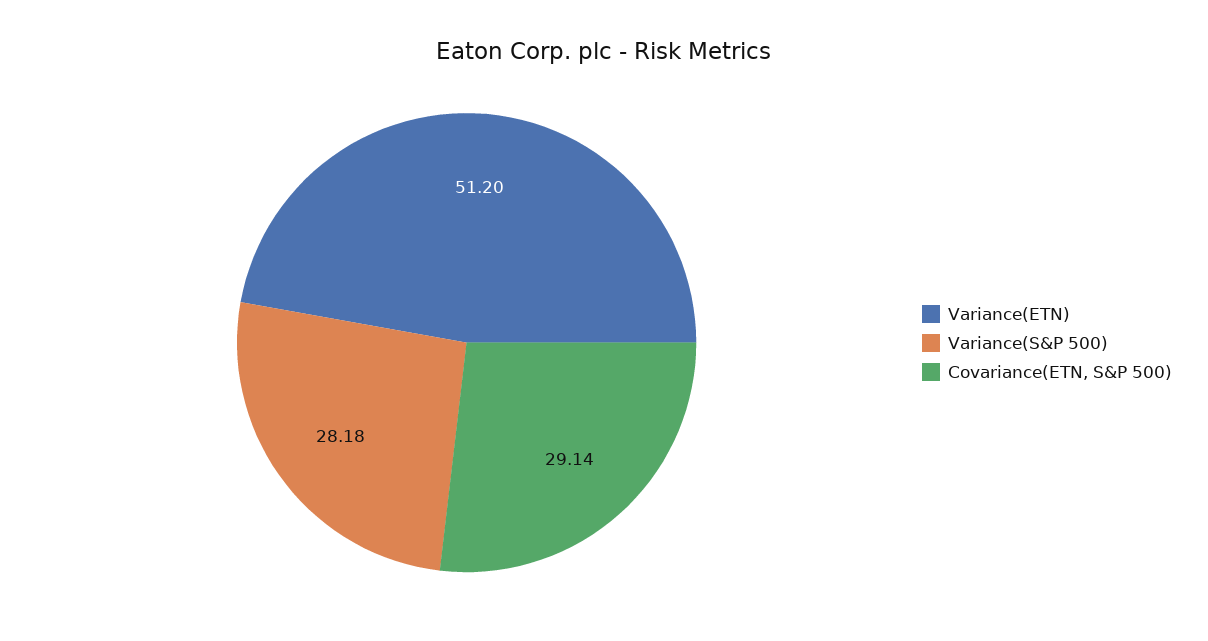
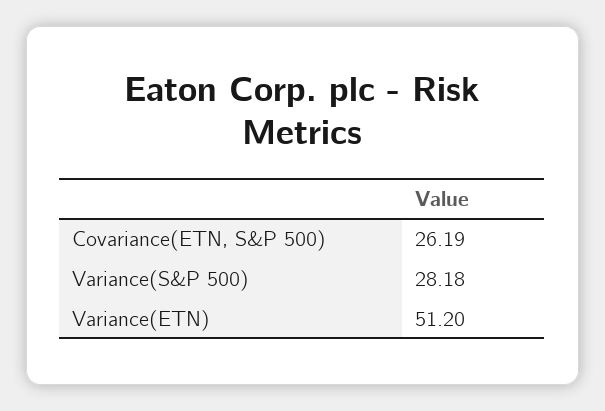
  {
    "Variance(ETN)": 51.2,
    "Variance(S&P 500)": 28.18,
-   "Covariance(ETN, S&P 500)": 29.14
+   "Covariance(ETN, S&P 500)": 26.19
  }

